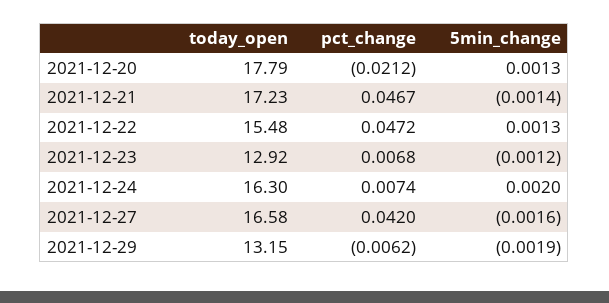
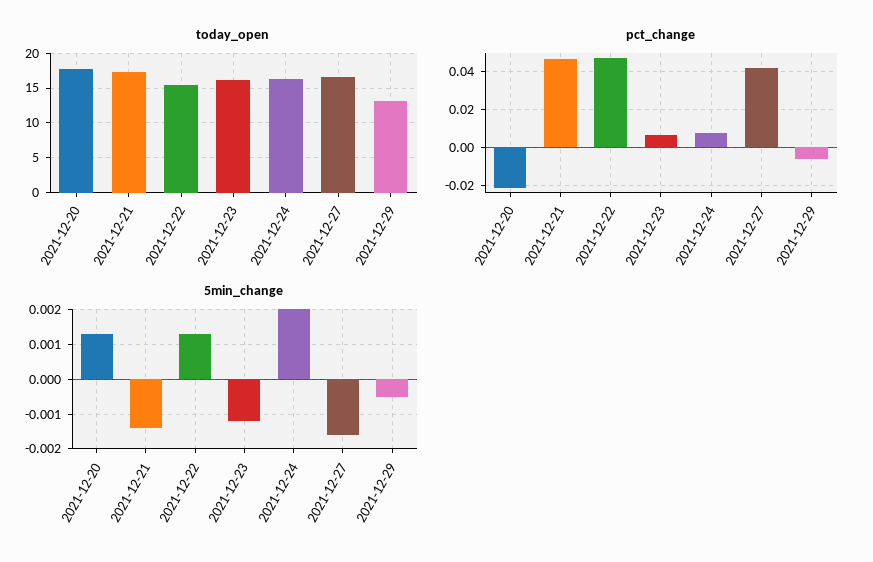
  {
    "today_open": {
      "2021-12-20": 17.79,
      "2021-12-21": 17.23,
      "2021-12-22": 15.48,
-     "2021-12-23": 12.92,
+     "2021-12-23": 16,
      "2021-12-24": 16.3,
      "2021-12-27": 16.58,
      "2021-12-29": 13.15
    },
    "pct_change": {
      "2021-12-20": -0.0212,
      "2021-12-21": 0.0467,
      "2021-12-22": 0.0472,
      "2021-12-23": 0.0068,
      "2021-12-24": 0.0074,
      "2021-12-27": 0.042,
      "2021-12-29": -0.0062
    },
    "5min_change": {
      "2021-12-20": 0.0013,
      "2021-12-21": -0.0014,
      "2021-12-22": 0.0013,
      "2021-12-23": -0.0012,
      "2021-12-24": 0.002,
      "2021-12-27": -0.0016,
-     "2021-12-29": -0.0019
+     "2021-12-29": -0.0005
    }
  }

